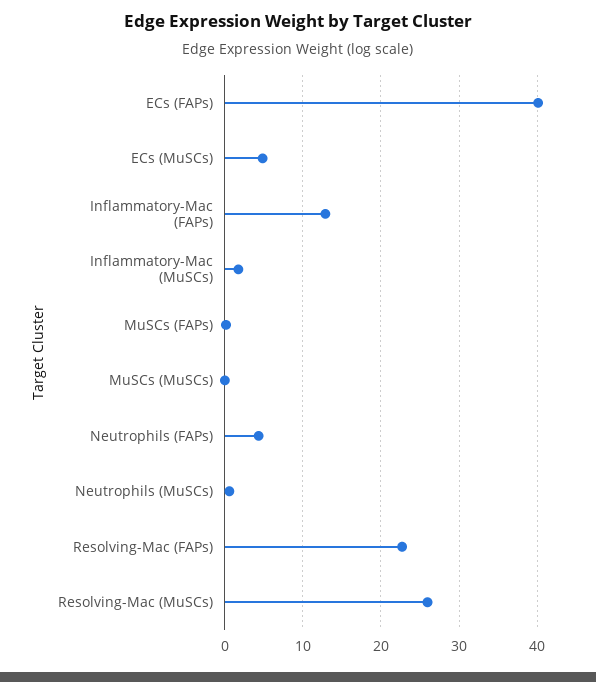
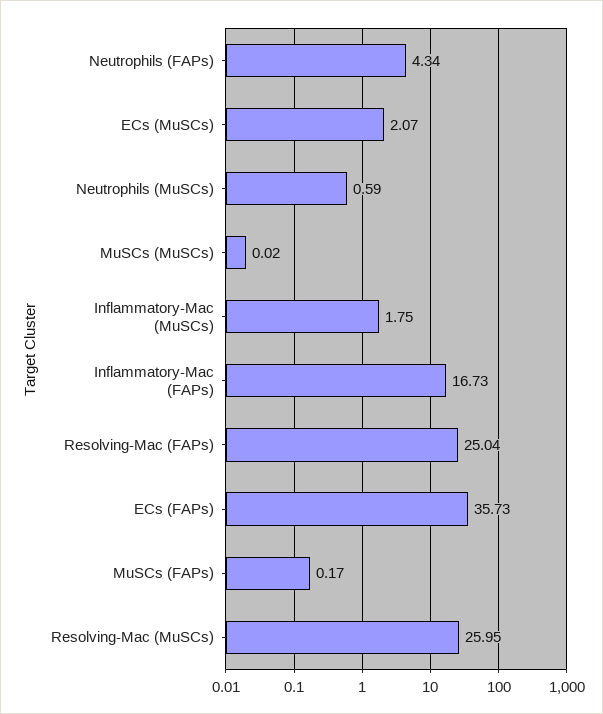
  {
-   "ECs (FAPs)": 40,
+   "ECs (FAPs)": 35.73,
-   "ECs (MuSCs)": 5,
+   "ECs (MuSCs)": 2.07,
-   "Inflammatory-Mac (FAPs)": 13,
+   "Inflammatory-Mac (FAPs)": 16.73,
    "Inflammatory-Mac (MuSCs)": 1.75,
    "MuSCs (FAPs)": 0.17,
    "MuSCs (MuSCs)": 0.02,
    "Neutrophils (FAPs)": 4.34,
    "Neutrophils (MuSCs)": 0.59,
-   "Resolving-Mac (FAPs)": 23,
+   "Resolving-Mac (FAPs)": 25.04,
    "Resolving-Mac (MuSCs)": 25.95
  }

